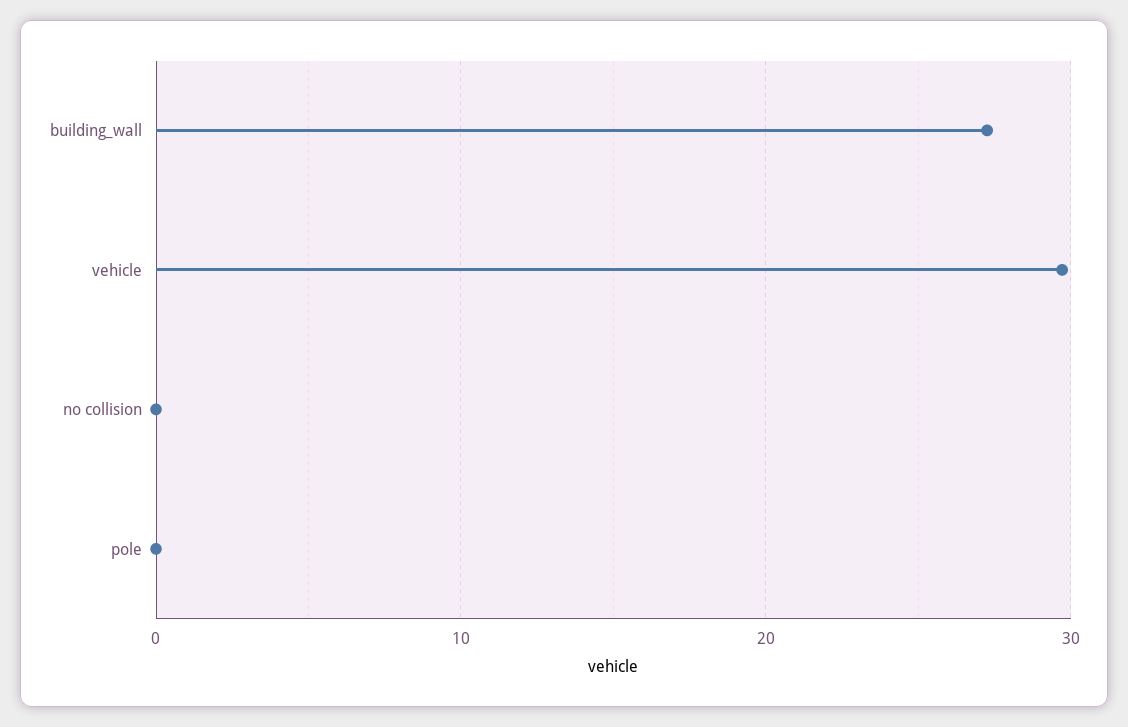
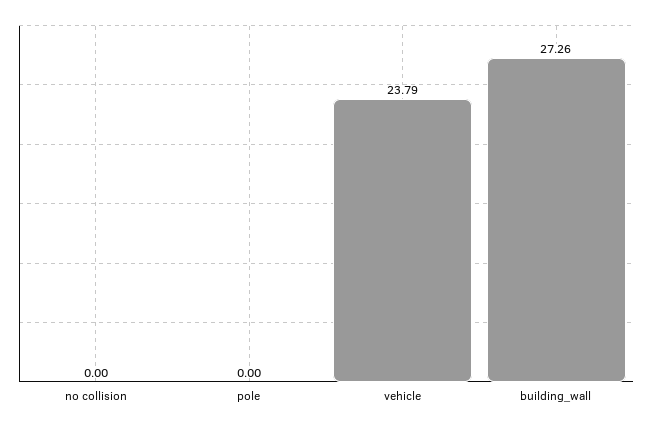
  {
    "building_wall": 27.26,
-   "vehicle": 30,
+   "vehicle": 23.79,
    "no collision": 0,
    "pole": 0
  }

